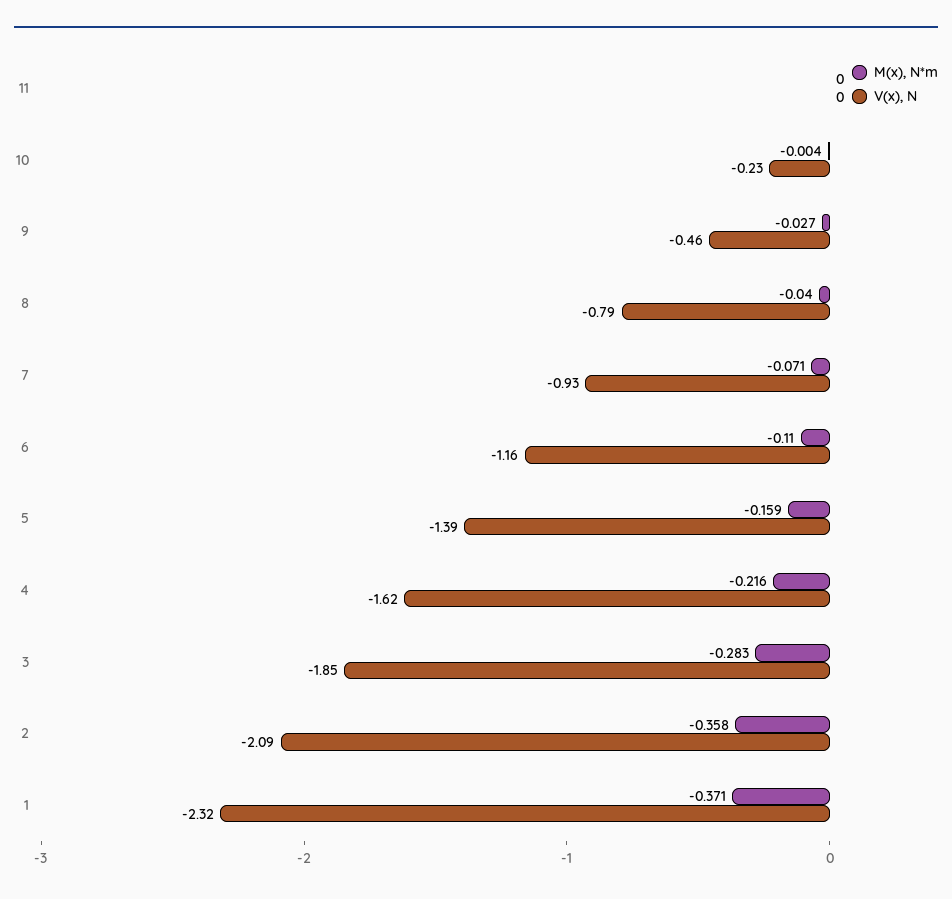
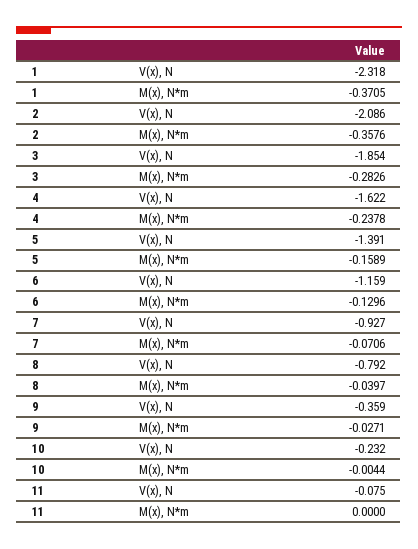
  {
    "M(x), N*m": {
      "11": 0,
      "10": -0.0044,
      "9": -0.0271,
      "8": -0.0397,
      "7": -0.0706,
-     "6": -0.11,
+     "6": -0.1296,
      "5": -0.1589,
-     "4": -0.216,
+     "4": -0.2378,
      "3": -0.2826,
      "2": -0.3576,
      "1": -0.3705
    },
    "V(x), N": {
-     "11": 0,
+     "11": -0.075,
      "10": -0.232,
-     "9": -0.46,
+     "9": -0.359,
      "8": -0.792,
      "7": -0.927,
      "6": -1.159,
      "5": -1.391,
      "4": -1.622,
      "3": -1.854,
      "2": -2.086,
      "1": -2.318
    }
  }

